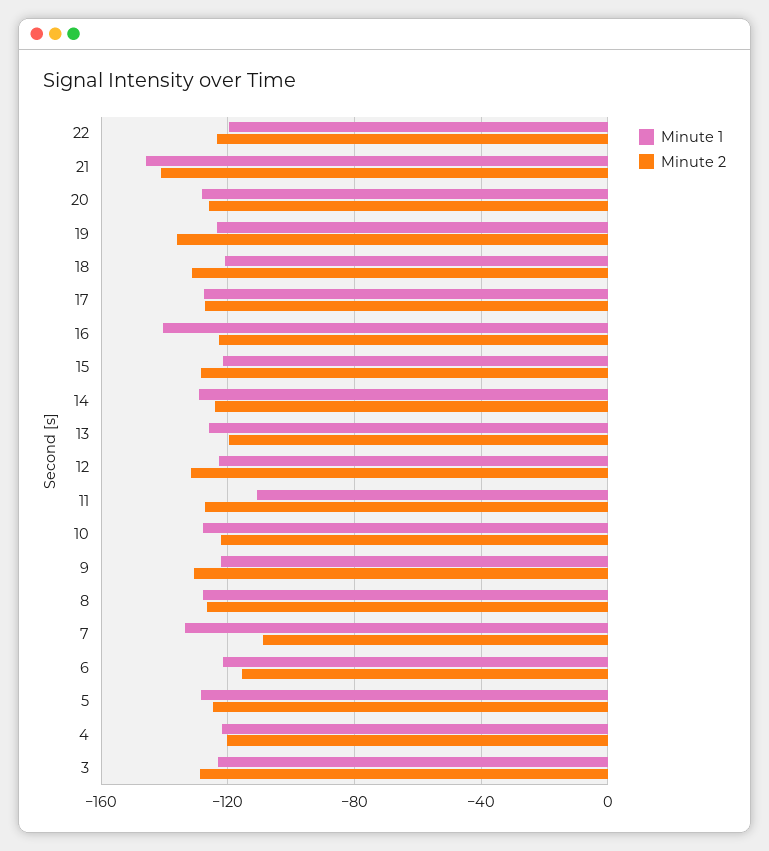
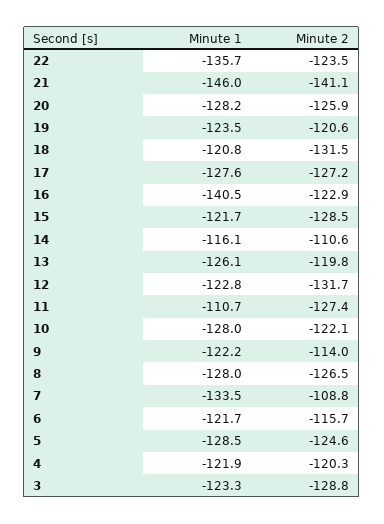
  {
    "Minute 1": {
-     "22": -120,
+     "22": -135.7,
      "21": -146,
      "20": -128.2,
      "19": -123.5,
      "18": -120.8,
      "17": -127.6,
      "16": -140.5,
      "15": -121.7,
-     "14": -130,
+     "14": -116.1,
      "13": -126.1,
      "12": -122.8,
      "11": -110.7,
      "10": -128,
      "9": -122.2,
      "8": -128,
      "7": -133.5,
      "6": -121.7,
      "5": -128.5,
      "4": -121.9,
      "3": -123.3
    },
    "Minute 2": {
      "22": -123.5,
      "21": -141.1,
      "20": -125.9,
-     "19": -135,
+     "19": -120.6,
      "18": -131.5,
      "17": -127.2,
      "16": -122.9,
      "15": -128.5,
-     "14": -125,
+     "14": -110.6,
      "13": -119.8,
      "12": -131.7,
      "11": -127.4,
      "10": -122.1,
-     "9": -130,
+     "9": -114,
      "8": -126.5,
      "7": -108.8,
      "6": -115.7,
      "5": -124.6,
      "4": -120.3,
      "3": -128.8
    }
  }

